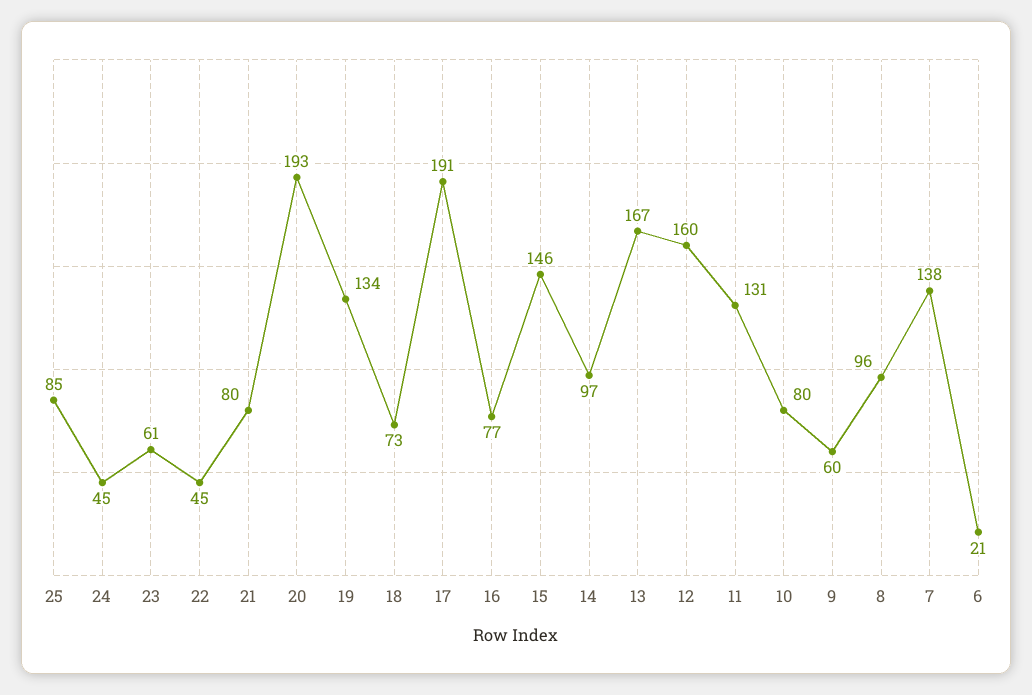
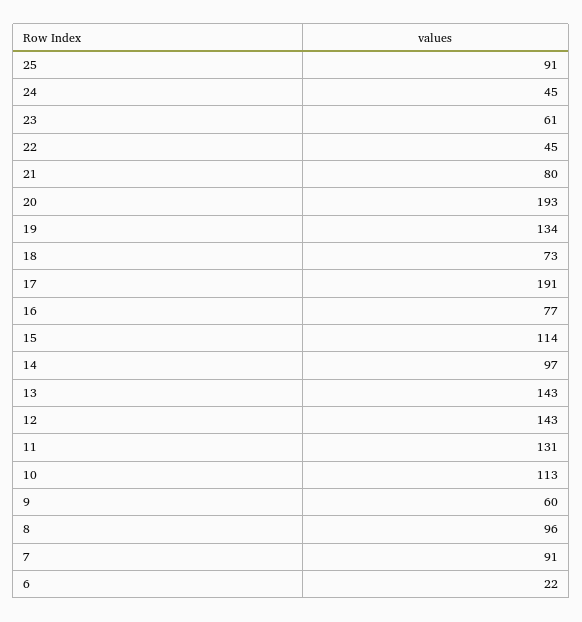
  {
-   "25": 85,
+   "25": 91,
    "24": 45,
    "23": 61,
    "22": 45,
    "21": 80,
    "20": 193,
    "19": 134,
    "18": 73,
    "17": 191,
    "16": 77,
-   "15": 146,
+   "15": 114,
    "14": 97,
-   "13": 167,
+   "13": 143,
-   "12": 160,
+   "12": 143,
    "11": 131,
-   "10": 80,
+   "10": 113,
    "9": 60,
    "8": 96,
-   "7": 138,
+   "7": 91,
-   "6": 21
+   "6": 22
  }

